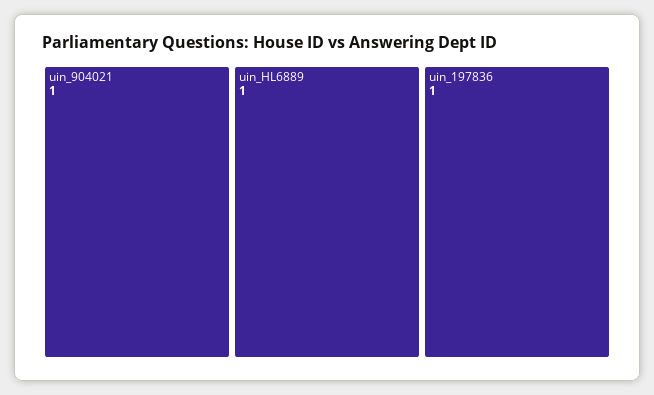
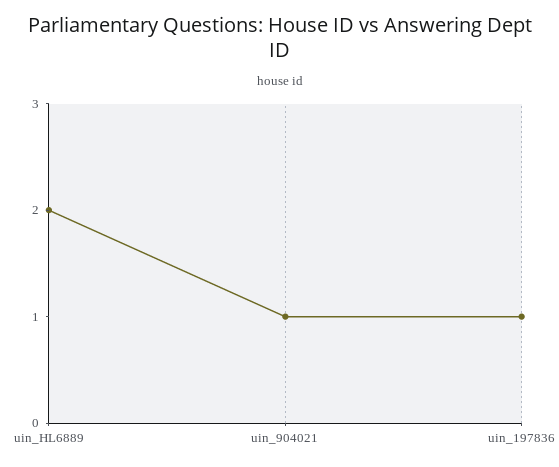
  {
    "uin_904021": 1,
-   "uin_HL6889": 1,
+   "uin_HL6889": 2,
    "uin_197836": 1
  }

